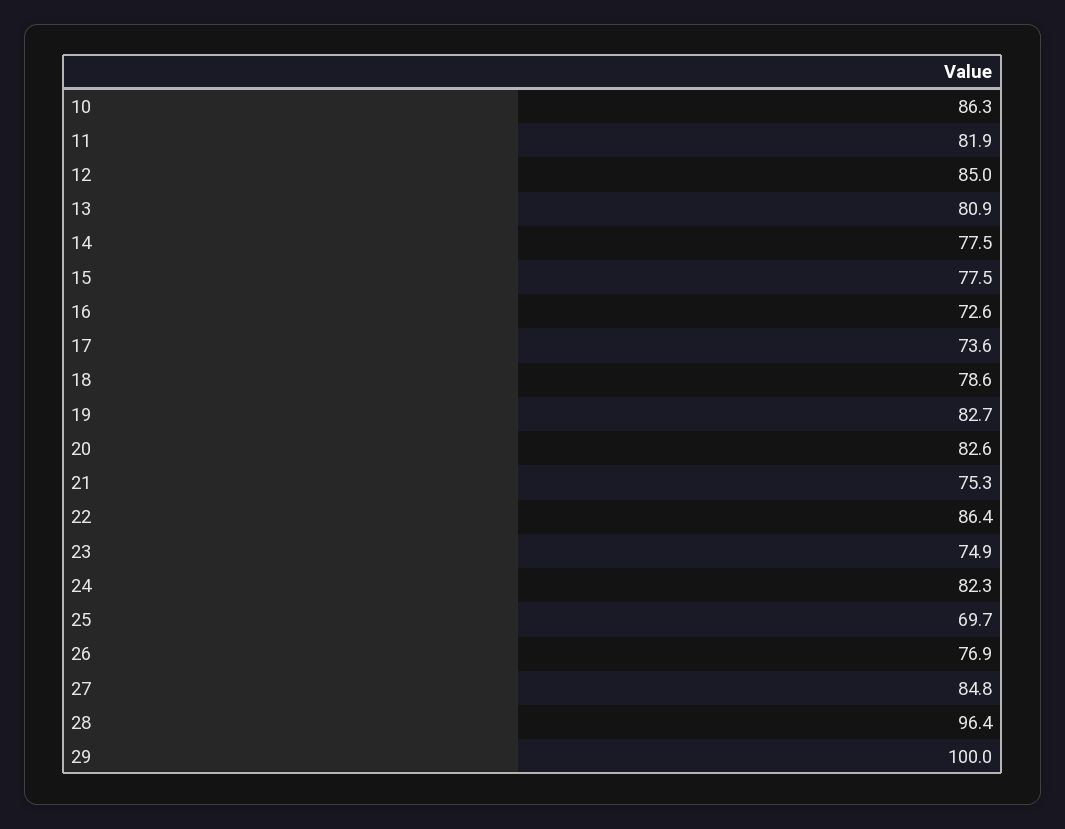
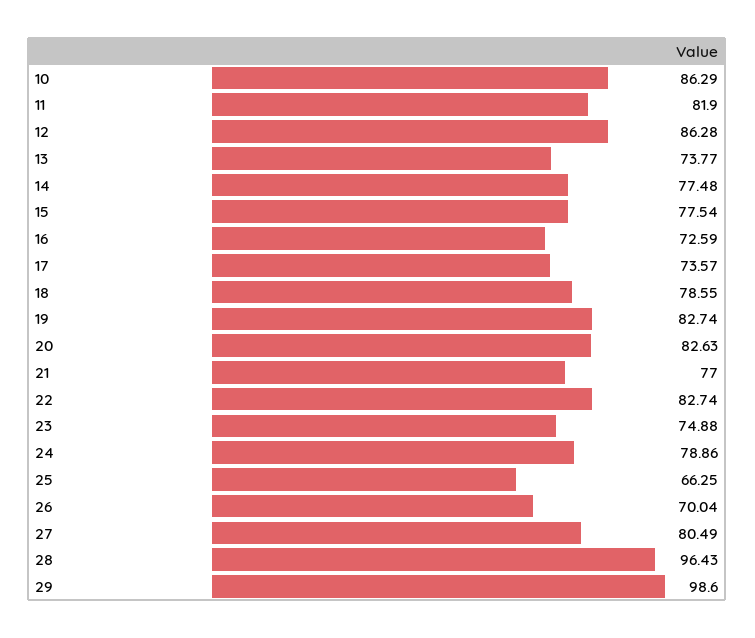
  {
    "10": 86.29,
    "11": 81.9,
-   "12": 85,
+   "12": 86.28,
-   "13": 80.9,
+   "13": 73.77,
    "14": 77.48,
    "15": 77.54,
    "16": 72.59,
    "17": 73.57,
    "18": 78.55,
    "19": 82.74,
    "20": 82.63,
-   "21": 75.3,
+   "21": 77,
-   "22": 86.4,
+   "22": 82.74,
    "23": 74.88,
-   "24": 82.3,
+   "24": 78.86,
-   "25": 69.7,
+   "25": 66.25,
-   "26": 76.9,
+   "26": 70.04,
-   "27": 84.8,
+   "27": 80.49,
    "28": 96.43,
-   "29": 100
+   "29": 98.6
  }

